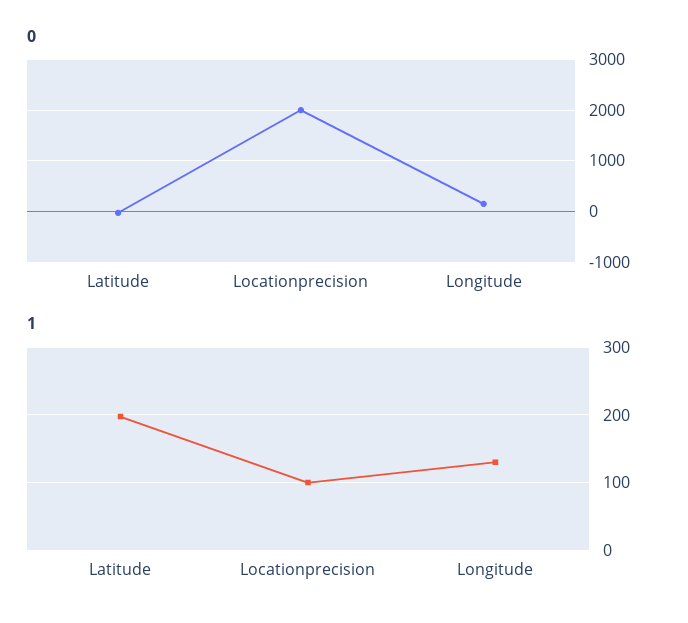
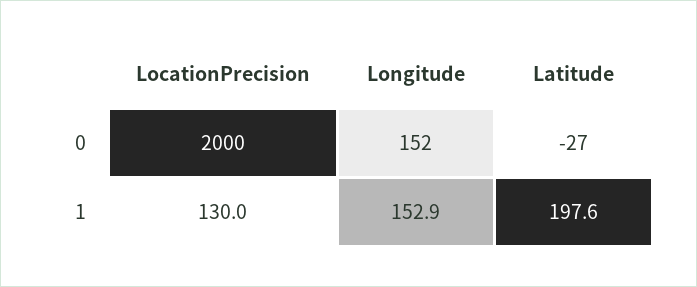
  {
    "0": {
      "Latitude": -27,
      "Locationprecision": 2000,
      "Longitude": 152
    },
    "1": {
      "Latitude": 197.6,
-     "Locationprecision": 100,
+     "Locationprecision": 130,
-     "Longitude": 130
+     "Longitude": 152.9
    }
  }

